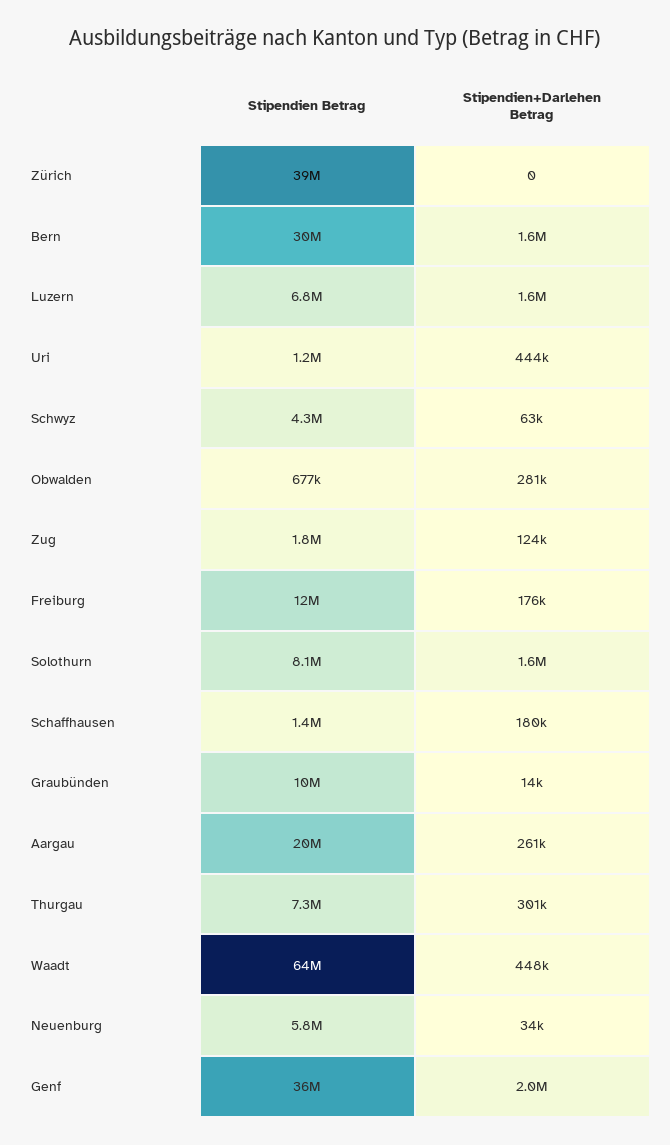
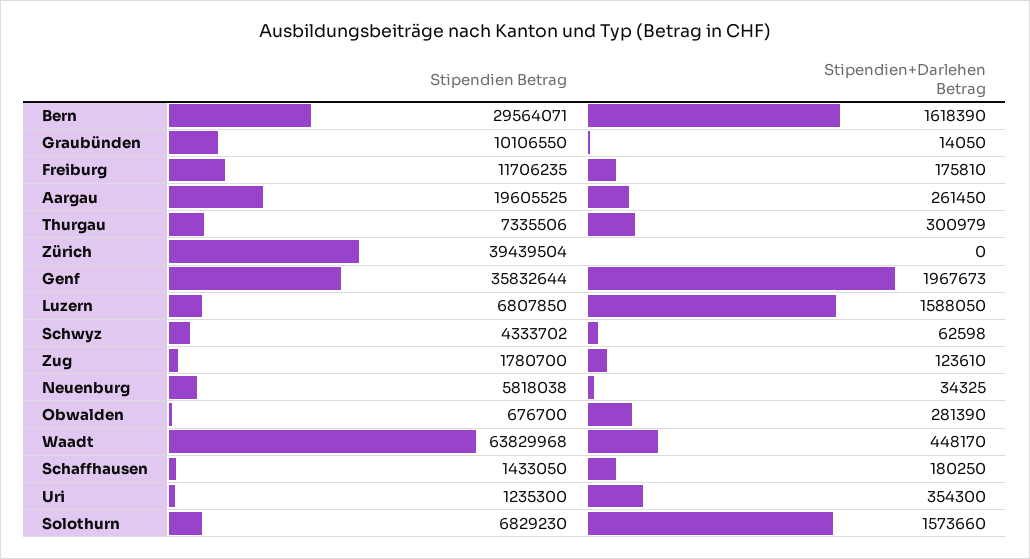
  {
    "Stipendien Betrag": {
      "Zürich": 39439504,
      "Bern": 29564071,
      "Luzern": 6807850,
      "Uri": 1235300,
      "Schwyz": 4333702,
      "Obwalden": 676700,
      "Zug": 1780700,
      "Freiburg": 11706235,
-     "Solothurn": 8100000,
+     "Solothurn": 6829230,
      "Schaffhausen": 1433050,
      "Graubünden": 10106550,
      "Aargau": 19605525,
      "Thurgau": 7335506,
      "Waadt": 63829968,
      "Neuenburg": 5818038,
      "Genf": 35832644
    },
    "Stipendien+Darlehen Betrag": {
      "Zürich": 0,
      "Bern": 1618390,
      "Luzern": 1588050,
-     "Uri": 444000,
+     "Uri": 354300,
      "Schwyz": 62598,
      "Obwalden": 281390,
      "Zug": 123610,
      "Freiburg": 175810,
      "Solothurn": 1573660,
      "Schaffhausen": 180250,
      "Graubünden": 14050,
      "Aargau": 261450,
      "Thurgau": 300979,
      "Waadt": 448170,
      "Neuenburg": 34325,
      "Genf": 1967673
    }
  }

